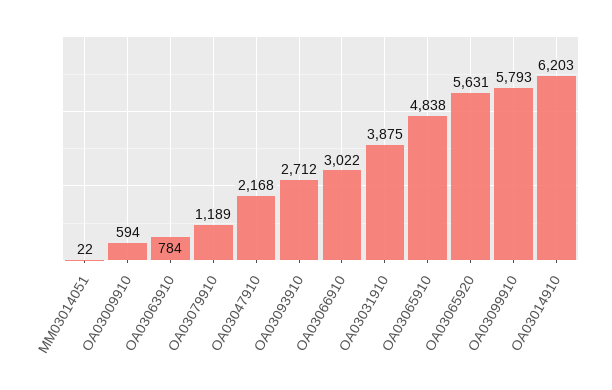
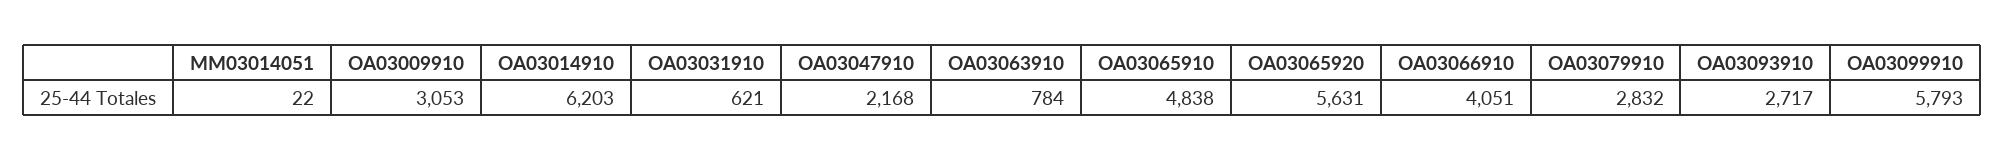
  {
    "MM03014051": 22,
-   "OA03009910": 594,
+   "OA03009910": 3053,
    "OA03063910": 784,
-   "OA03079910": 1189,
+   "OA03079910": 2832,
    "OA03047910": 2168,
-   "OA03093910": 2712,
+   "OA03093910": 2717,
-   "OA03066910": 3022,
+   "OA03066910": 4051,
-   "OA03031910": 3875,
+   "OA03031910": 621,
    "OA03065910": 4838,
    "OA03065920": 5631,
    "OA03099910": 5793,
    "OA03014910": 6203
  }

